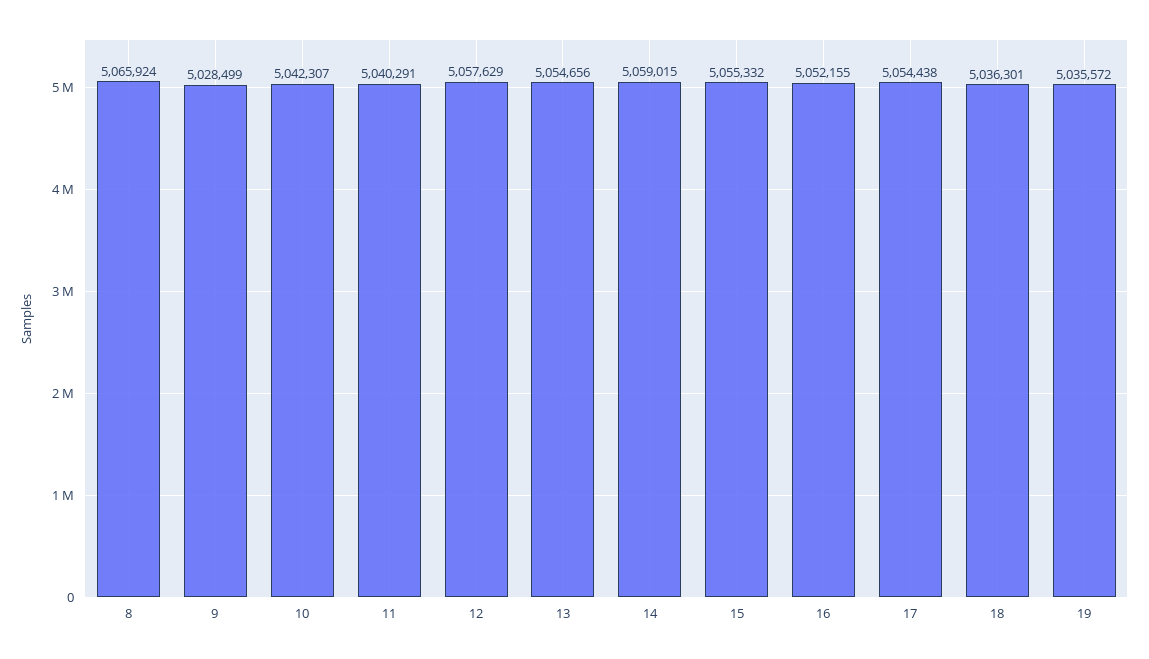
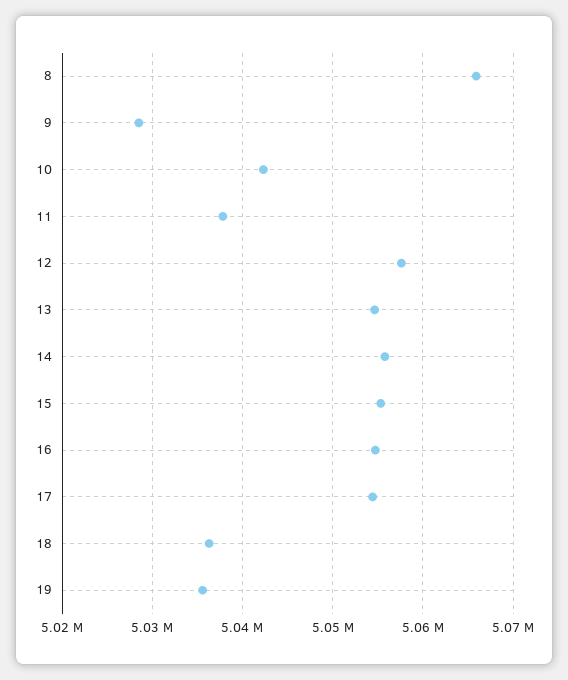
  {
    "8": 5065924,
    "9": 5028499,
    "10": 5042307,
-   "11": 5040291,
+   "11": 5038000,
    "12": 5057629,
    "13": 5054656,
-   "14": 5059015,
+   "14": 5056000,
    "15": 5055332,
-   "16": 5052155,
+   "16": 5055000,
    "17": 5054438,
    "18": 5036301,
    "19": 5035572
  }

